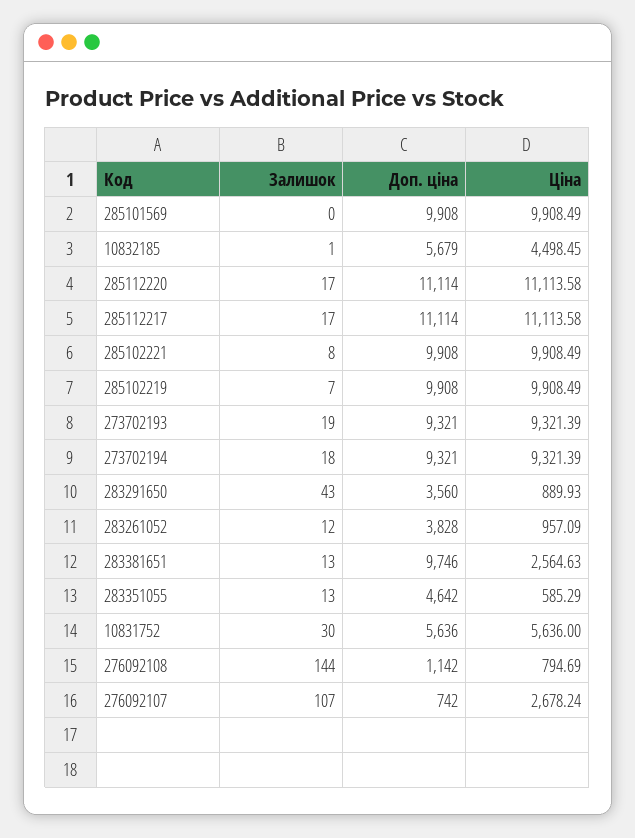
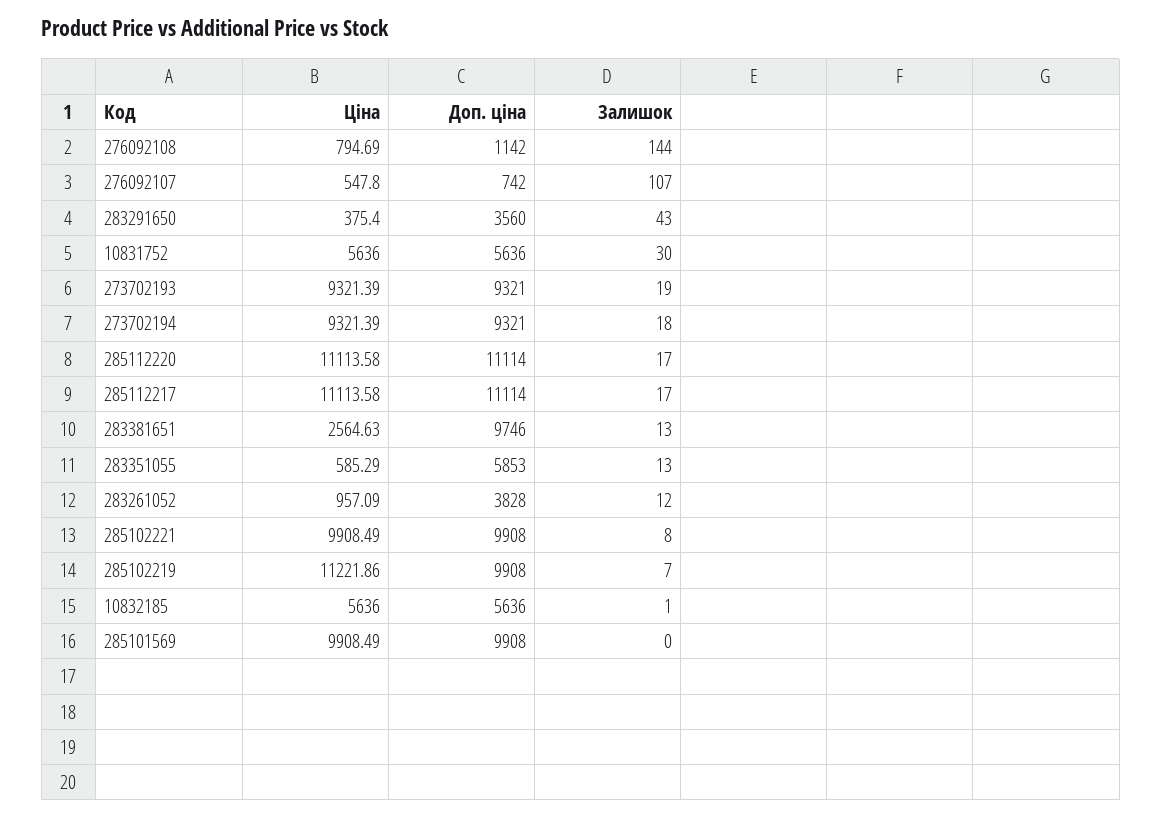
  {
    "Залишок": {
      "285101569": 0,
      "10832185": 1,
      "285112220": 17,
      "285112217": 17,
      "285102221": 8,
      "285102219": 7,
      "273702193": 19,
      "273702194": 18,
      "283291650": 43,
      "283261052": 12,
      "283381651": 13,
      "283351055": 13,
      "10831752": 30,
      "276092108": 144,
      "276092107": 107
    },
    "Доп. ціна": {
      "285101569": 9908,
-     "10832185": 5679,
+     "10832185": 5636,
      "285112220": 11114,
      "285112217": 11114,
      "285102221": 9908,
      "285102219": 9908,
      "273702193": 9321,
      "273702194": 9321,
      "283291650": 3560,
      "283261052": 3828,
      "283381651": 9746,
-     "283351055": 4642,
+     "283351055": 5853,
      "10831752": 5636,
      "276092108": 1142,
      "276092107": 742
    },
    "Ціна": {
      "285101569": 9908.49,
-     "10832185": 4498.45,
+     "10832185": 5636,
      "285112220": 11113.58,
      "285112217": 11113.58,
      "285102221": 9908.49,
-     "285102219": 9908.49,
+     "285102219": 11221.86,
      "273702193": 9321.39,
      "273702194": 9321.39,
-     "283291650": 889.93,
+     "283291650": 375.4,
      "283261052": 957.09,
      "283381651": 2564.63,
      "283351055": 585.29,
      "10831752": 5636,
      "276092108": 794.69,
-     "276092107": 2678.24
+     "276092107": 547.8
    }
  }

